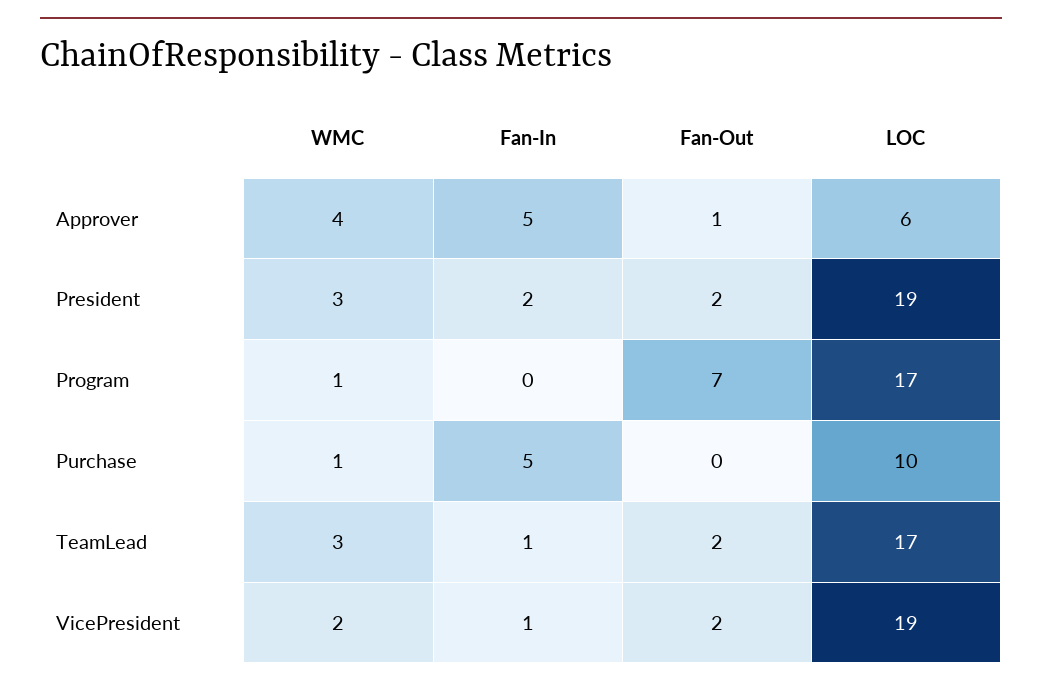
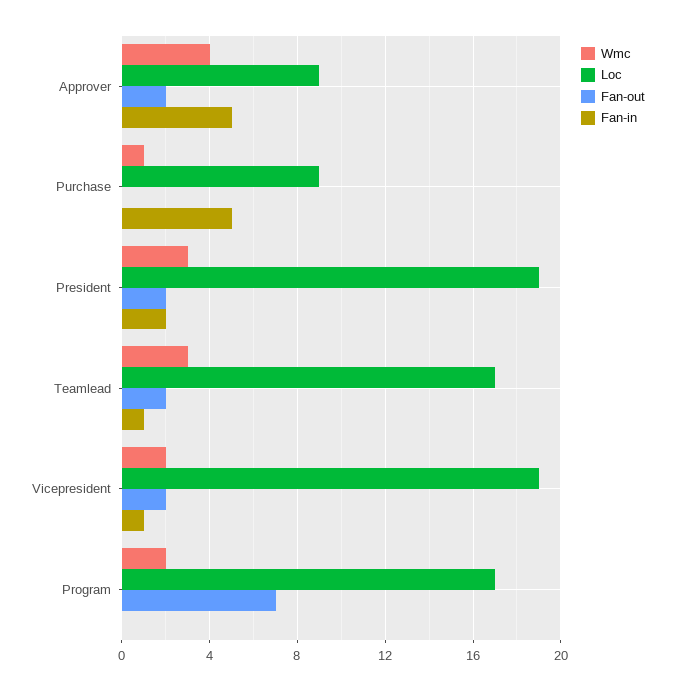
  {
    "WMC": {
      "Approver": 4,
      "President": 3,
-     "Program": 1,
+     "Program": 2,
      "Purchase": 1,
      "TeamLead": 3,
      "VicePresident": 2
    },
    "Fan-In": {
      "Approver": 5,
      "President": 2,
      "Program": 0,
      "Purchase": 5,
      "TeamLead": 1,
      "VicePresident": 1
    },
    "Fan-Out": {
-     "Approver": 1,
+     "Approver": 2,
      "President": 2,
      "Program": 7,
      "Purchase": 0,
      "TeamLead": 2,
      "VicePresident": 2
    },
    "LOC": {
-     "Approver": 6,
+     "Approver": 9,
      "President": 19,
      "Program": 17,
-     "Purchase": 10,
+     "Purchase": 9,
      "TeamLead": 17,
      "VicePresident": 19
    }
  }

